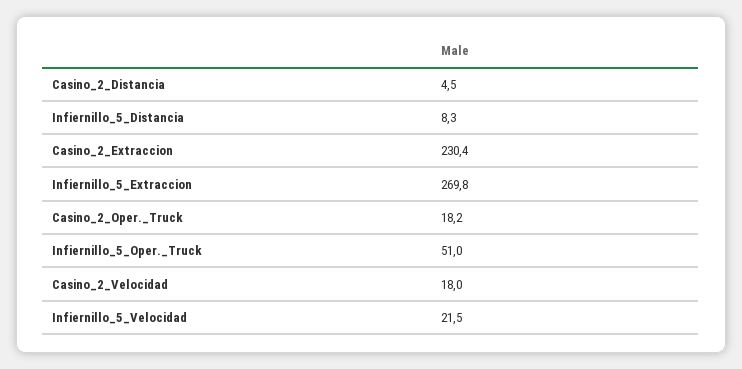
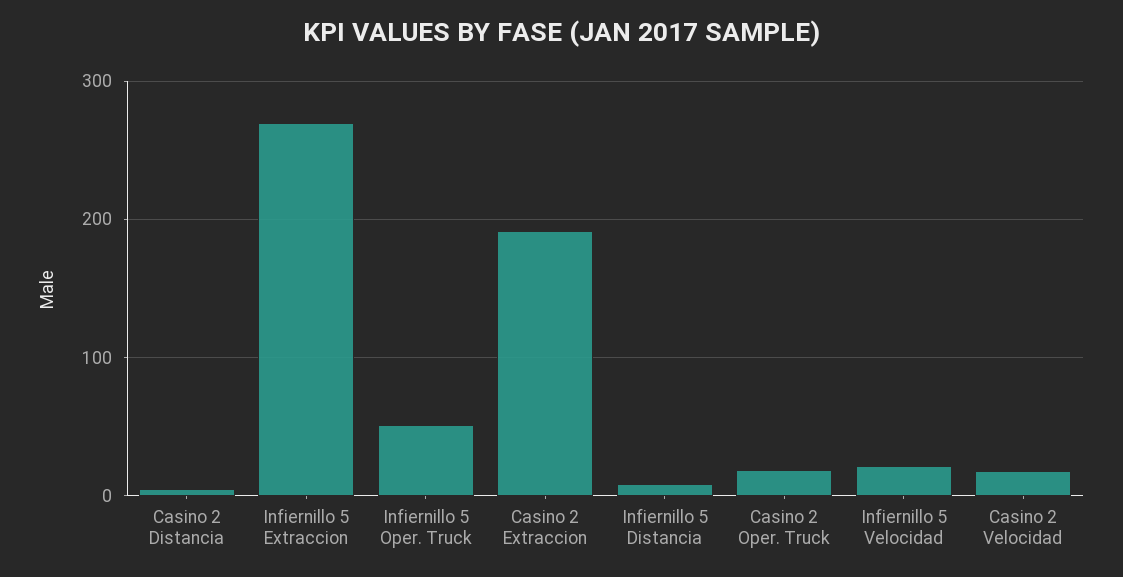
  {
    "Casino_2_Distancia": 4.5,
    "Infiernillo_5_Distancia": 8.3,
-   "Casino_2_Extraccion": 230.4,
+   "Casino_2_Extraccion": 190,
    "Infiernillo_5_Extraccion": 269.8,
    "Casino_2_Oper._Truck": 18.2,
    "Infiernillo_5_Oper._Truck": 51,
    "Casino_2_Velocidad": 18,
    "Infiernillo_5_Velocidad": 21.5
  }

